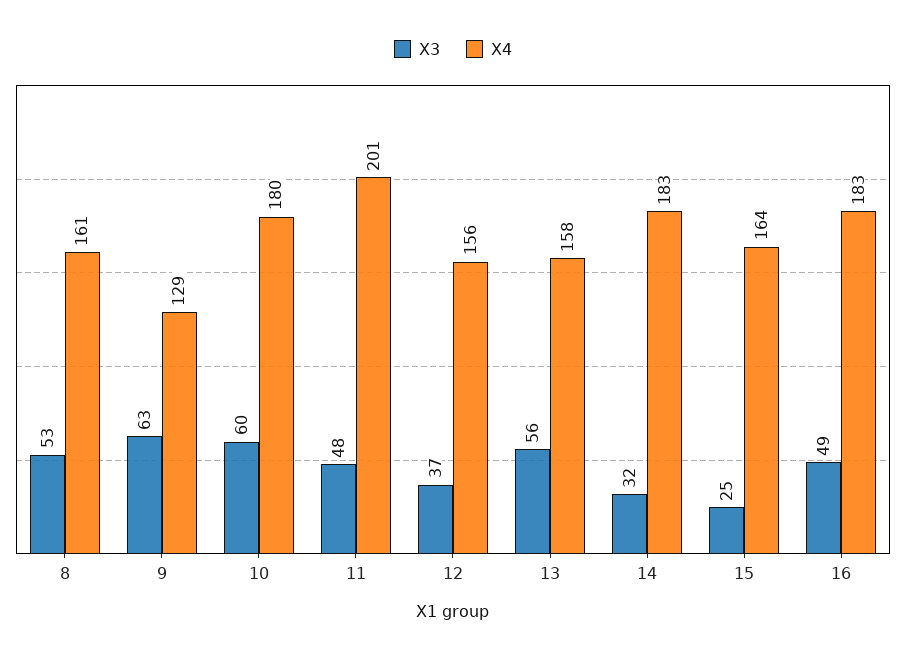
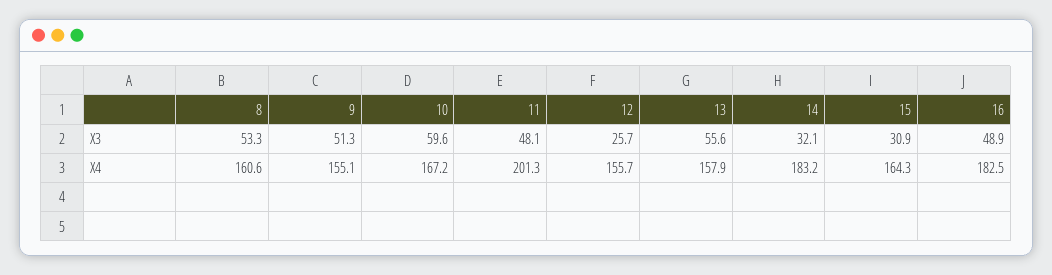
  {
    "X3": {
      "8": 53.3,
-     "9": 63,
+     "9": 51.3,
      "10": 59.6,
      "11": 48.1,
-     "12": 37,
+     "12": 25.7,
      "13": 55.6,
      "14": 32.1,
-     "15": 25,
+     "15": 30.9,
      "16": 48.9
    },
    "X4": {
      "8": 160.6,
-     "9": 129,
+     "9": 155.1,
-     "10": 180,
+     "10": 167.2,
      "11": 201.3,
      "12": 155.7,
      "13": 157.9,
      "14": 183.2,
      "15": 164.3,
      "16": 182.5
    }
  }

